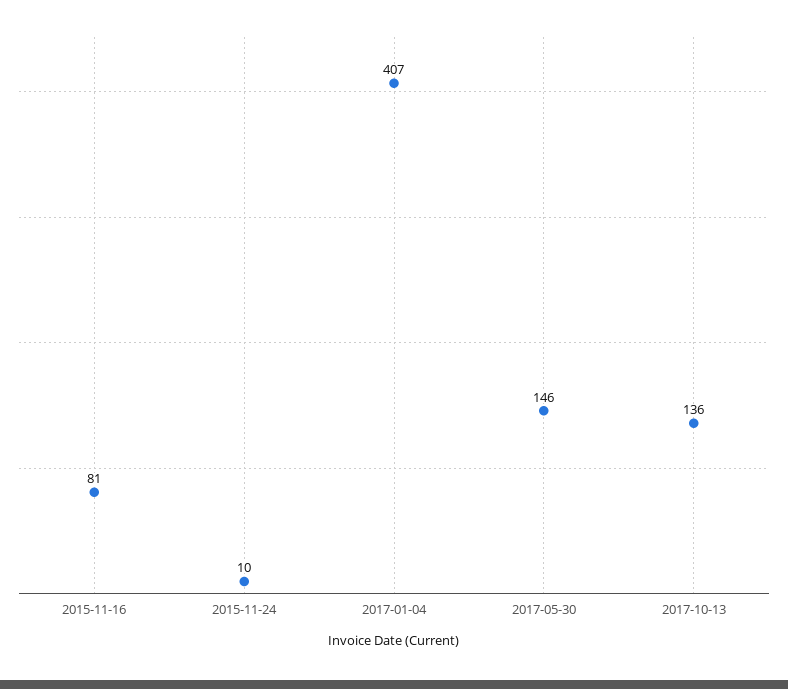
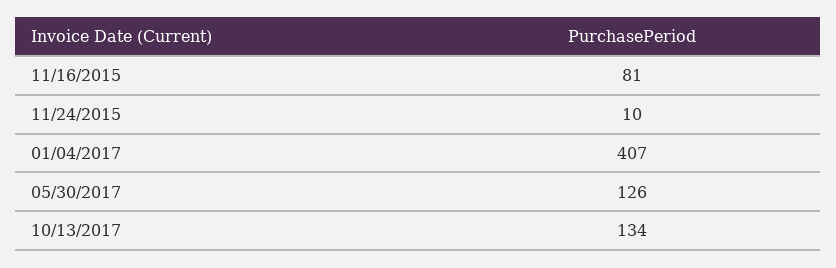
  {
    "2015-11-16": 81,
    "2015-11-24": 10,
    "2017-01-04": 407,
-   "2017-05-30": 146,
+   "2017-05-30": 126,
-   "2017-10-13": 136
+   "2017-10-13": 134
  }

